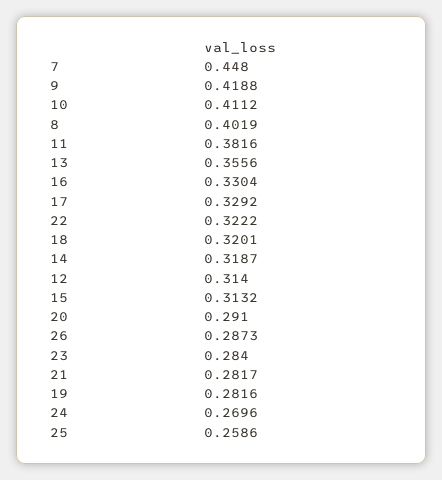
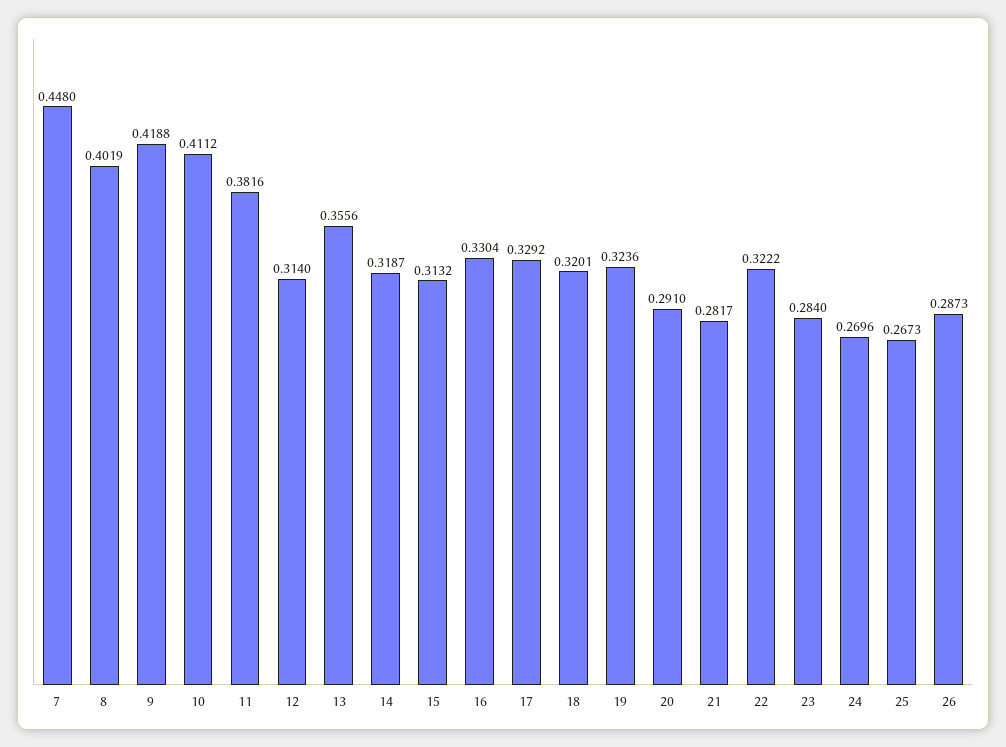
  {
    "7": 0.448,
    "9": 0.4188,
    "10": 0.4112,
    "8": 0.4019,
    "11": 0.3816,
    "13": 0.3556,
    "16": 0.3304,
    "17": 0.3292,
    "22": 0.3222,
    "18": 0.3201,
    "14": 0.3187,
    "12": 0.314,
    "15": 0.3132,
    "20": 0.291,
    "26": 0.2873,
    "23": 0.284,
    "21": 0.2817,
-   "19": 0.2816,
+   "19": 0.3236,
    "24": 0.2696,
-   "25": 0.2586
+   "25": 0.2673
  }

